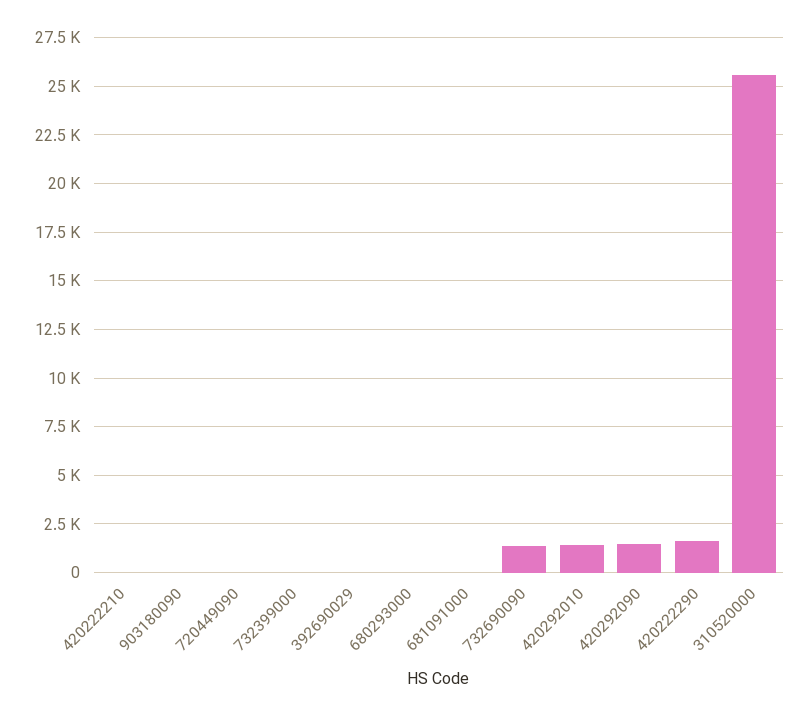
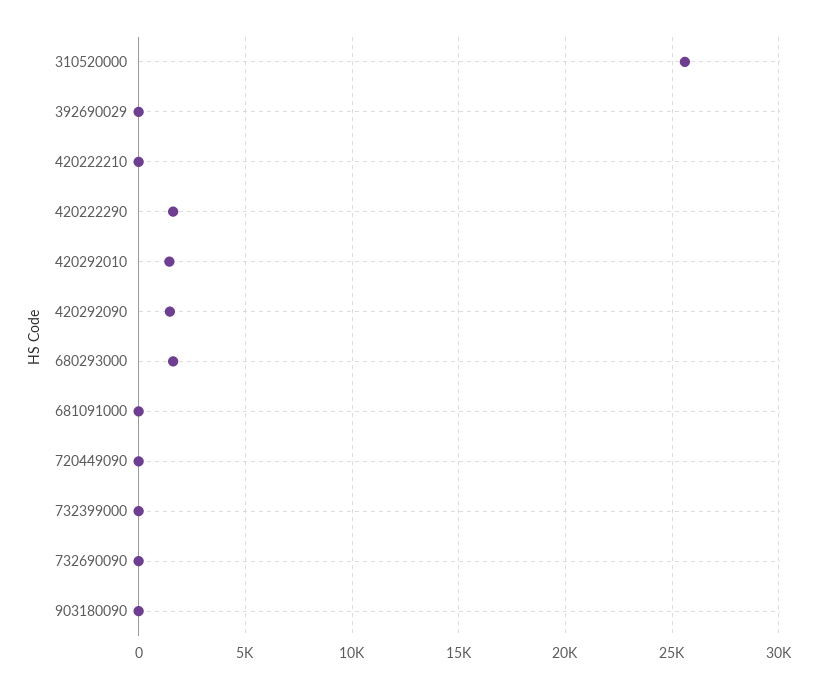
  {
    "420222210": 0,
    "903180090": 0,
    "720449090": 0,
    "732399000": 0,
    "392690029": 0,
-   "680293000": 0,
+   "680293000": 1500,
    "681091000": 0,
-   "732690090": 1500,
+   "732690090": 0,
    "420292010": 1500,
    "420292090": 1500,
    "420222290": 1500,
    "310520000": 25500
  }

